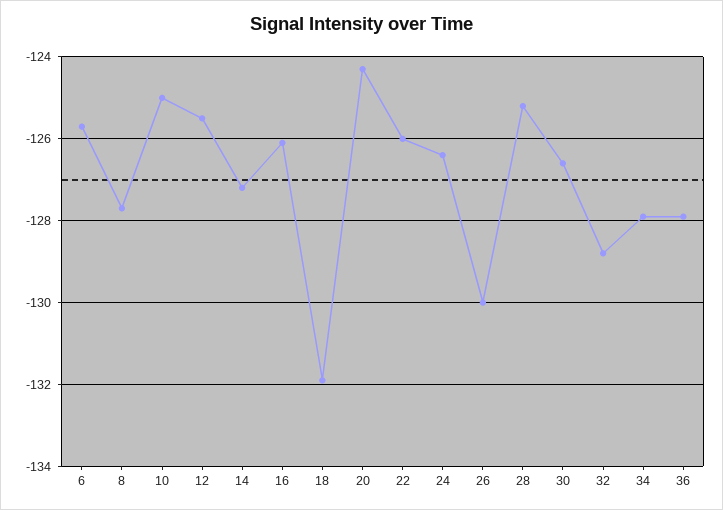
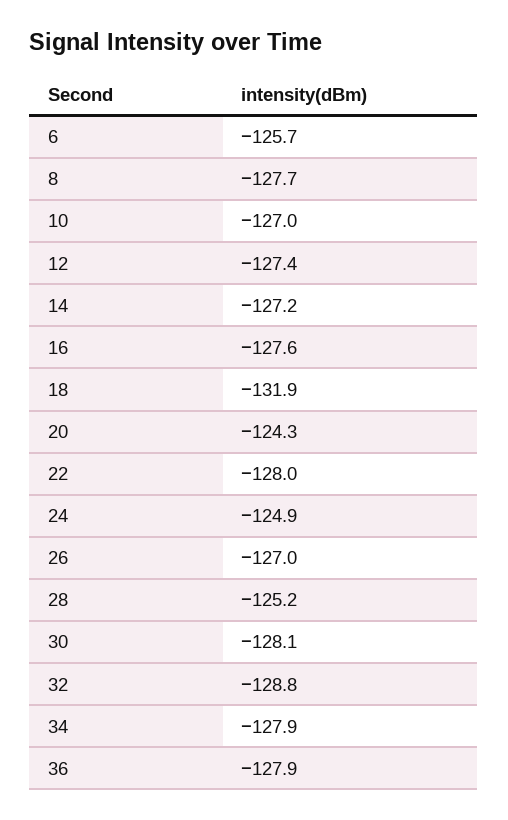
  {
    "6": -125.7,
    "8": -127.7,
-   "10": -125,
+   "10": -127,
-   "12": -125.5,
+   "12": -127.4,
    "14": -127.2,
-   "16": -126,
+   "16": -127.6,
    "18": -131.9,
    "20": -124.3,
-   "22": -126,
+   "22": -128,
-   "24": -126.5,
+   "24": -124.9,
-   "26": -130,
+   "26": -127,
    "28": -125.2,
-   "30": -126.5,
+   "30": -128.1,
    "32": -128.8,
    "34": -127.9,
    "36": -127.9
  }

